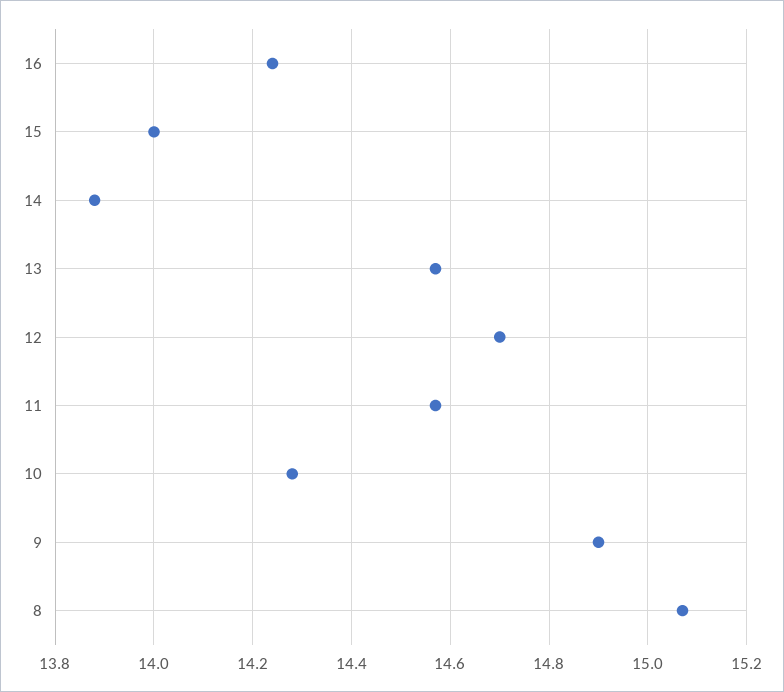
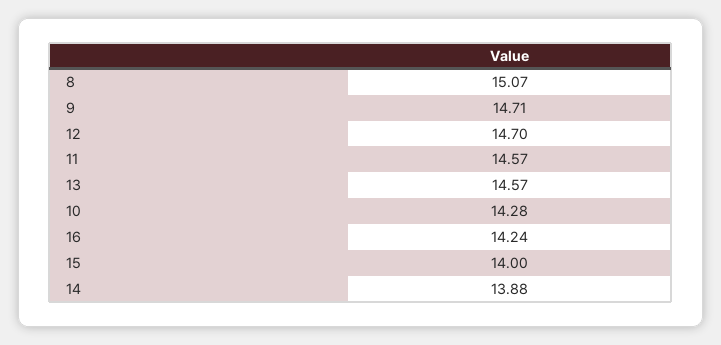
  {
    "16": 14.24,
    "15": 14,
    "14": 13.88,
    "13": 14.57,
    "12": 14.7,
    "11": 14.57,
    "10": 14.28,
-   "9": 14.9,
+   "9": 14.71,
    "8": 15.07
  }

